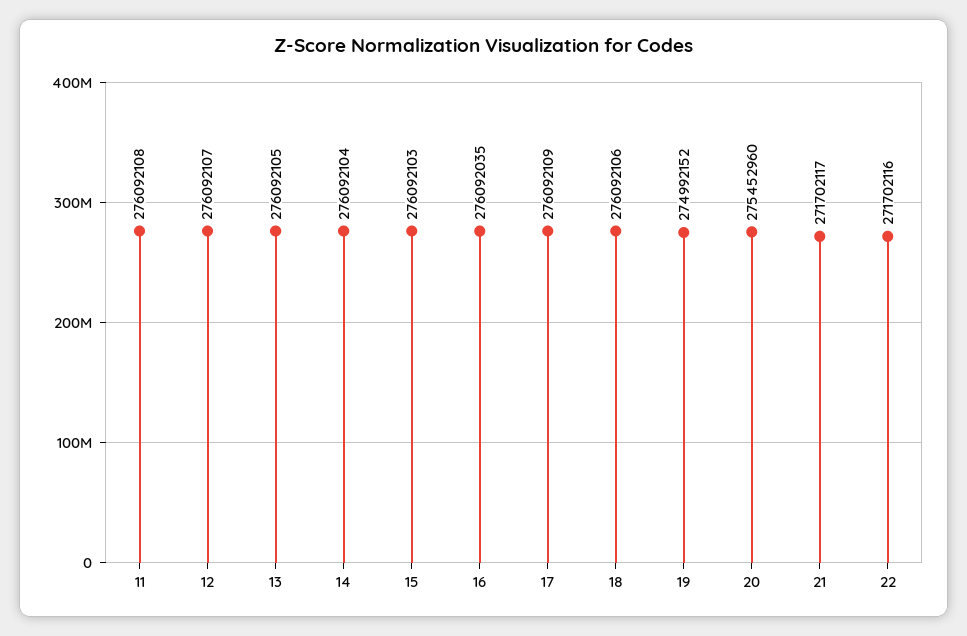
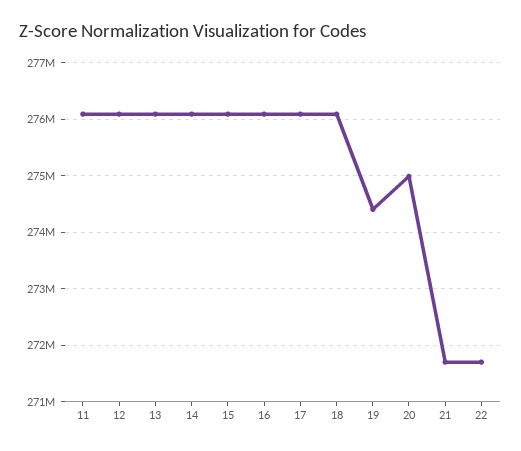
  {
    "11": 276092108,
    "12": 276092107,
    "13": 276092105,
    "14": 276092104,
    "15": 276092103,
    "16": 276092035,
    "17": 276092109,
    "18": 276092106,
-   "19": 274992152,
+   "19": 274400000,
-   "20": 275452960,
+   "20": 275000000,
    "21": 271702117,
    "22": 271702116
  }

